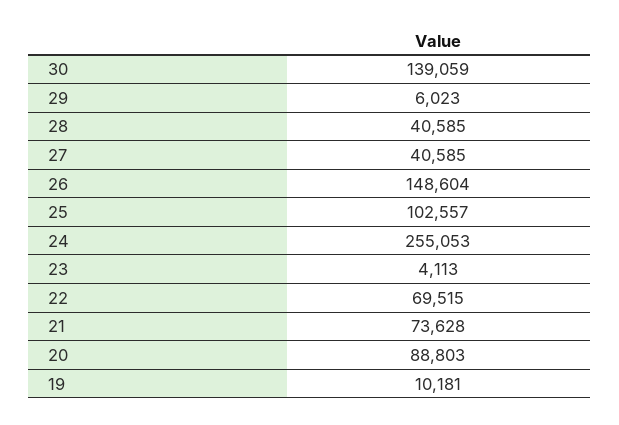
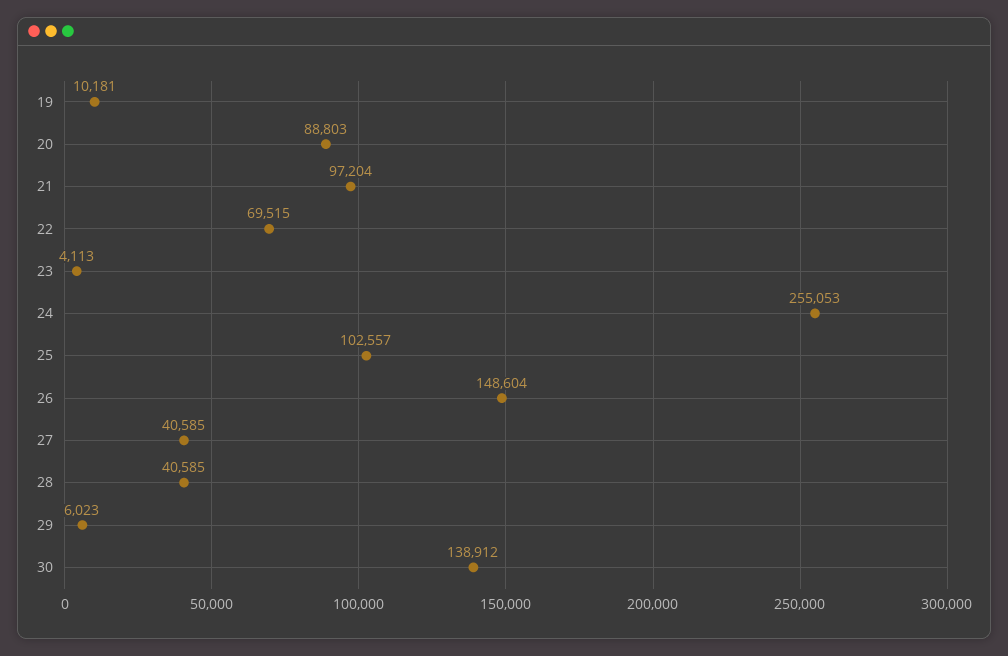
  {
-   "30": 139059,
+   "30": 138912,
    "29": 6023,
    "28": 40585,
    "27": 40585,
    "26": 148604,
    "25": 102557,
    "24": 255053,
    "23": 4113,
    "22": 69515,
-   "21": 73628,
+   "21": 97204,
    "20": 88803,
    "19": 10181
  }

